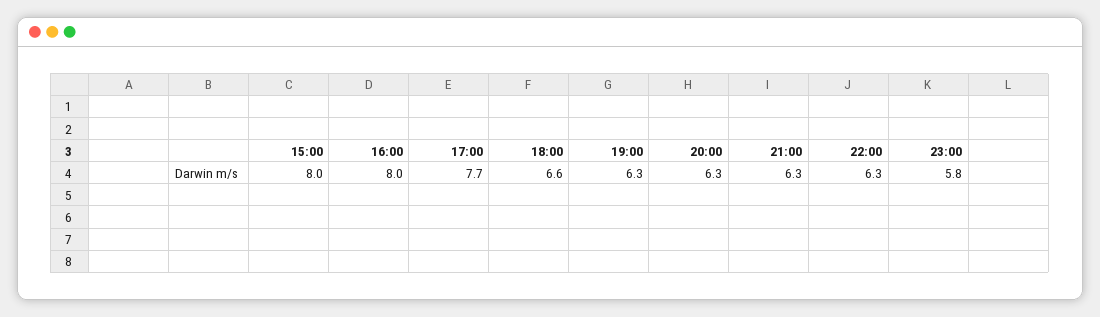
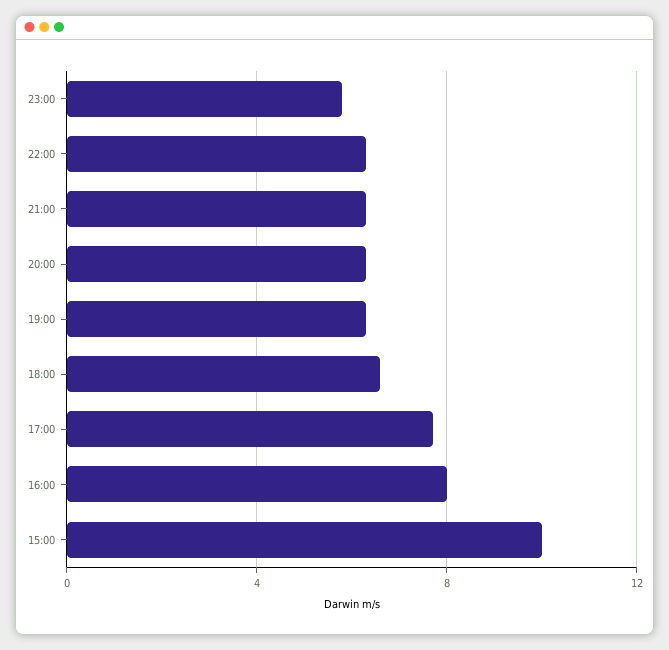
  {
-   "15:00": 8,
+   "15:00": 10,
    "16:00": 8,
    "17:00": 7.7,
    "18:00": 6.6,
    "19:00": 6.3,
    "20:00": 6.3,
    "21:00": 6.3,
    "22:00": 6.3,
    "23:00": 5.8
  }

